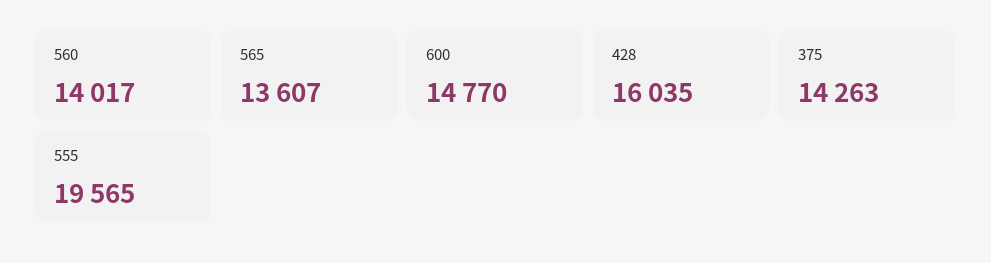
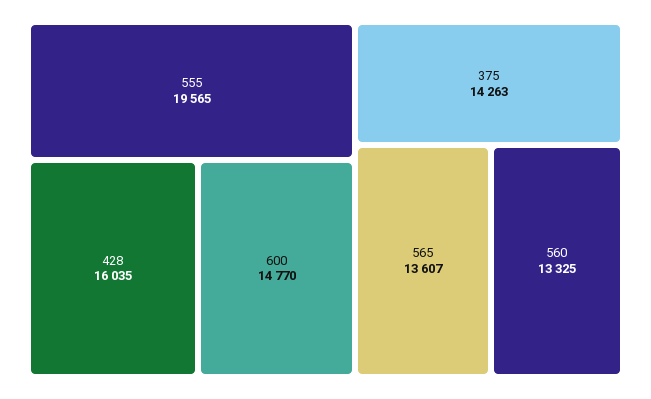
  {
-   "560": 14017,
+   "560": 13325,
    "565": 13607,
    "600": 14770,
    "428": 16035,
    "375": 14263,
    "555": 19565
  }

